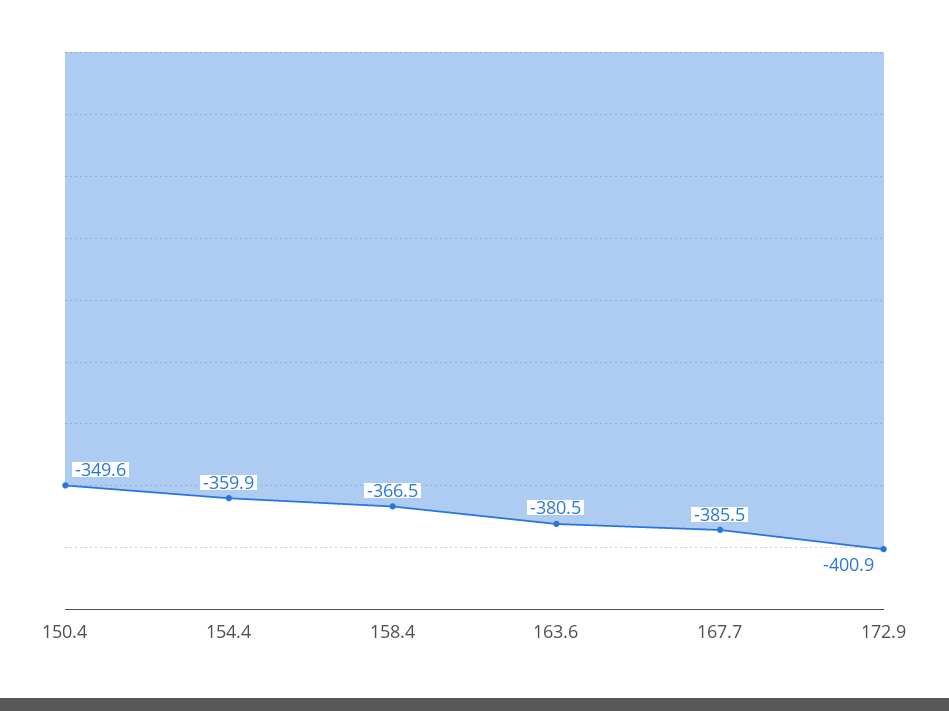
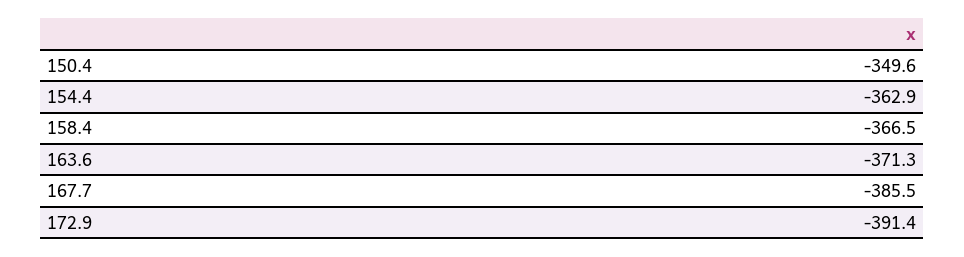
  {
    "150.4": -349.6,
-   "154.4": -359.9,
+   "154.4": -362.9,
    "158.4": -366.5,
-   "163.6": -380.5,
+   "163.6": -371.3,
    "167.7": -385.5,
-   "172.9": -400.9
+   "172.9": -391.4
  }

